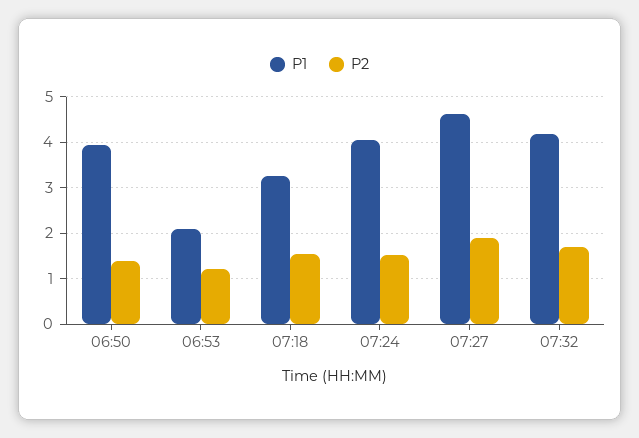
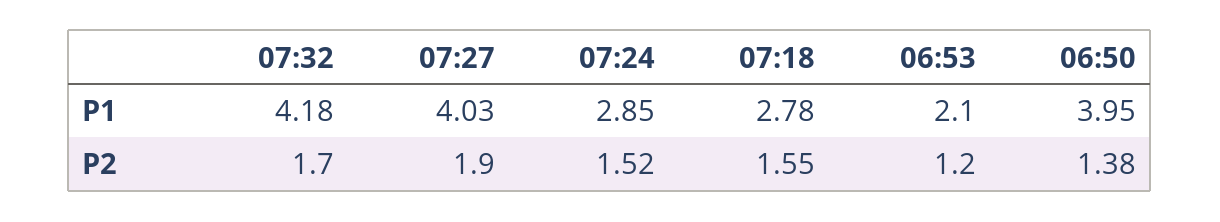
  {
    "P1": {
      "06:50": 3.95,
      "06:53": 2.1,
-     "07:18": 3.2,
+     "07:18": 2.78,
-     "07:24": 4,
+     "07:24": 2.85,
-     "07:27": 4.6,
+     "07:27": 4.03,
      "07:32": 4.18
    },
    "P2": {
      "06:50": 1.38,
      "06:53": 1.2,
      "07:18": 1.55,
      "07:24": 1.52,
      "07:27": 1.9,
      "07:32": 1.7
    }
  }

